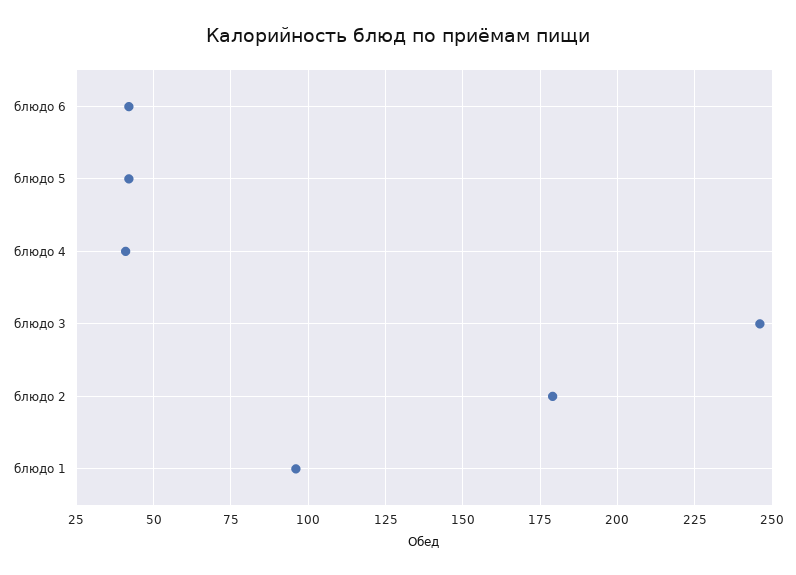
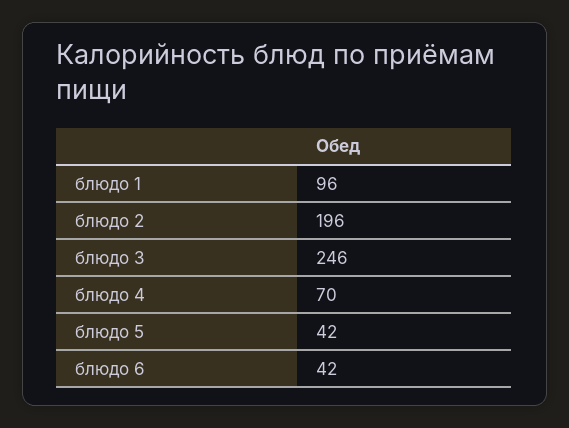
  {
    "блюдо 6": 42,
    "блюдо 5": 42,
-   "блюдо 4": 40,
+   "блюдо 4": 70,
    "блюдо 3": 246,
-   "блюдо 2": 180,
+   "блюдо 2": 196,
    "блюдо 1": 96
  }

